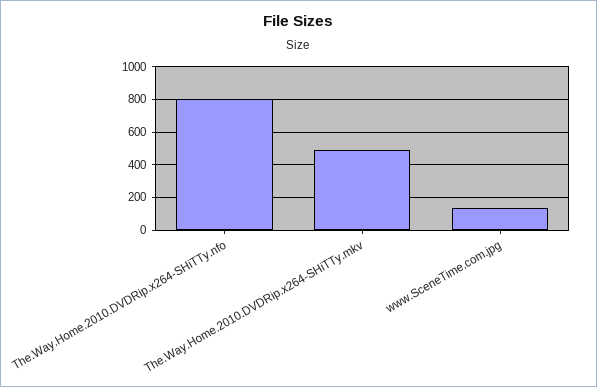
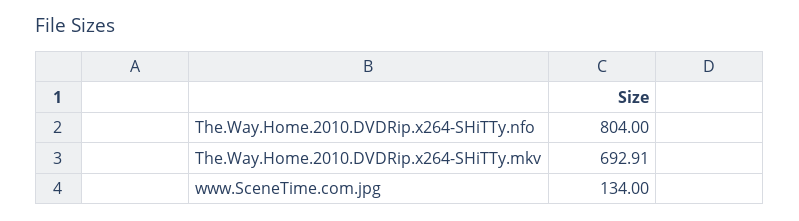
  {
    "The.Way.Home.2010.DVDRip.x264-SHiTTy.nfo": 804,
-   "The.Way.Home.2010.DVDRip.x264-SHiTTy.mkv": 500,
+   "The.Way.Home.2010.DVDRip.x264-SHiTTy.mkv": 692.91,
    "www.SceneTime.com.jpg": 134
  }

